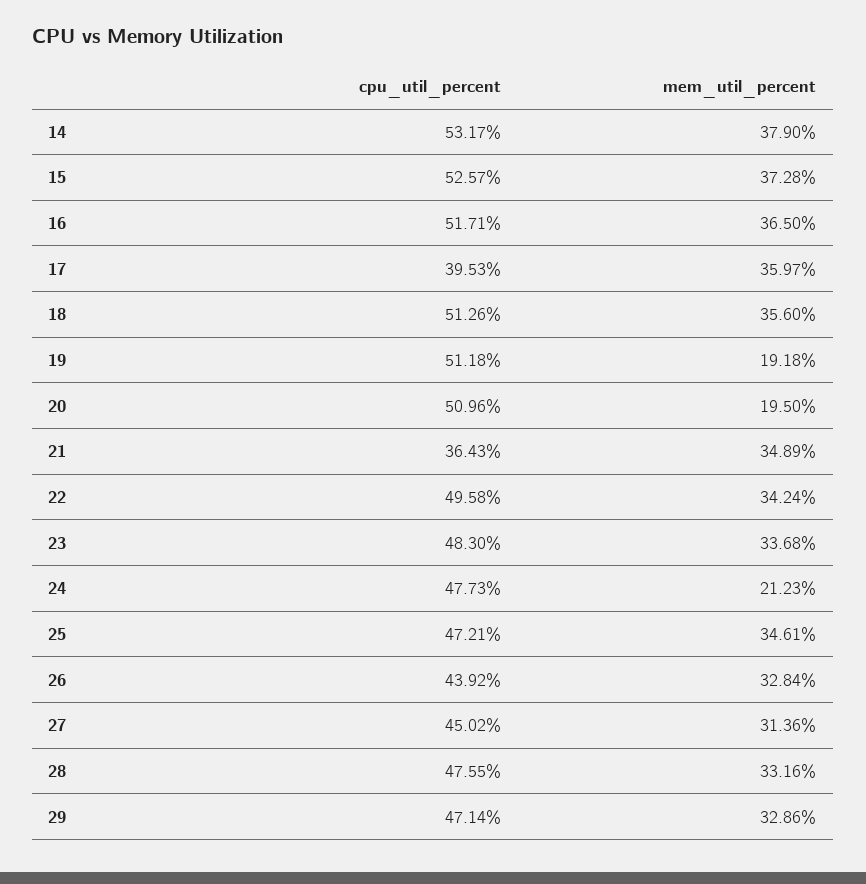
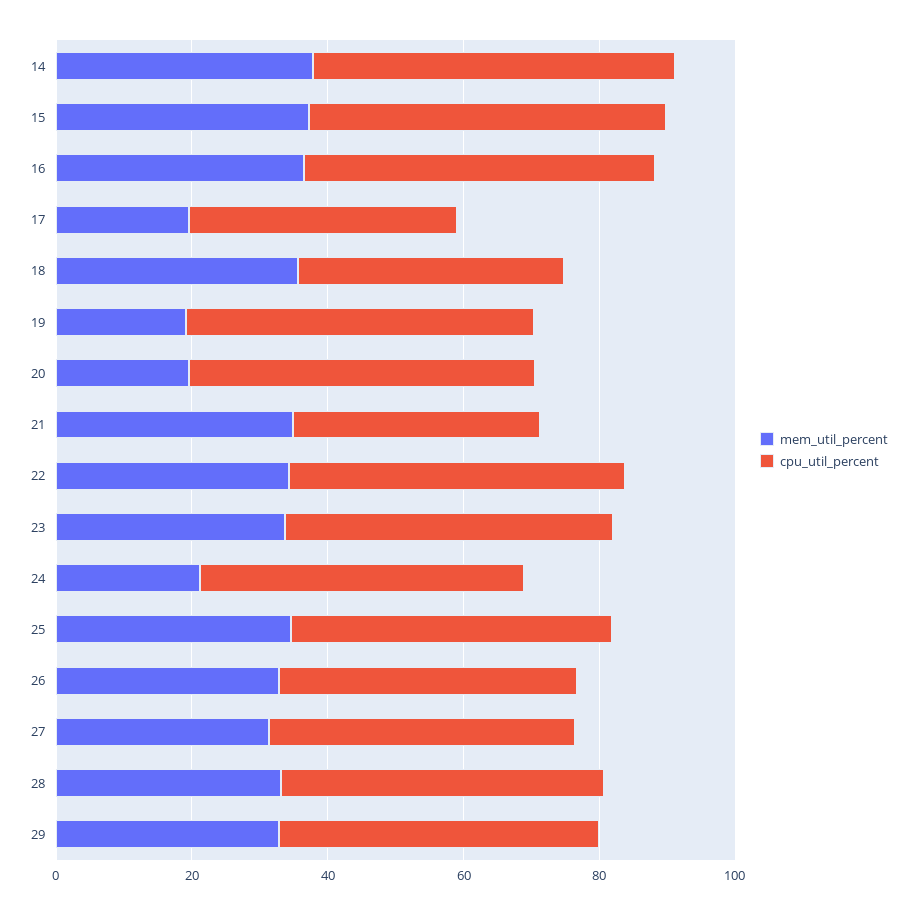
  {
    "cpu_util_percent": {
      "14": 53.17,
      "15": 52.57,
      "16": 51.71,
      "17": 39.53,
-     "18": 51.26,
+     "18": 40,
      "19": 51.18,
      "20": 50.96,
      "21": 36.43,
      "22": 49.58,
      "23": 48.3,
      "24": 47.73,
      "25": 47.21,
      "26": 43.92,
      "27": 45.02,
      "28": 47.55,
      "29": 47.14
    },
    "mem_util_percent": {
      "14": 37.9,
      "15": 37.28,
      "16": 36.5,
-     "17": 35.97,
+     "17": 20,
      "18": 35.6,
      "19": 19.18,
      "20": 19.5,
      "21": 34.89,
      "22": 34.24,
      "23": 33.68,
      "24": 21.23,
      "25": 34.61,
      "26": 32.84,
      "27": 31.36,
      "28": 33.16,
      "29": 32.86
    }
  }

